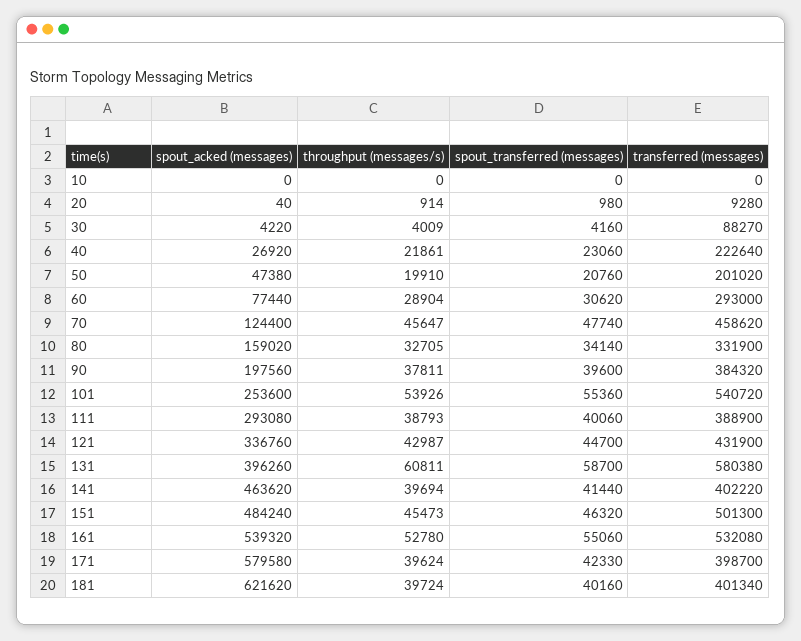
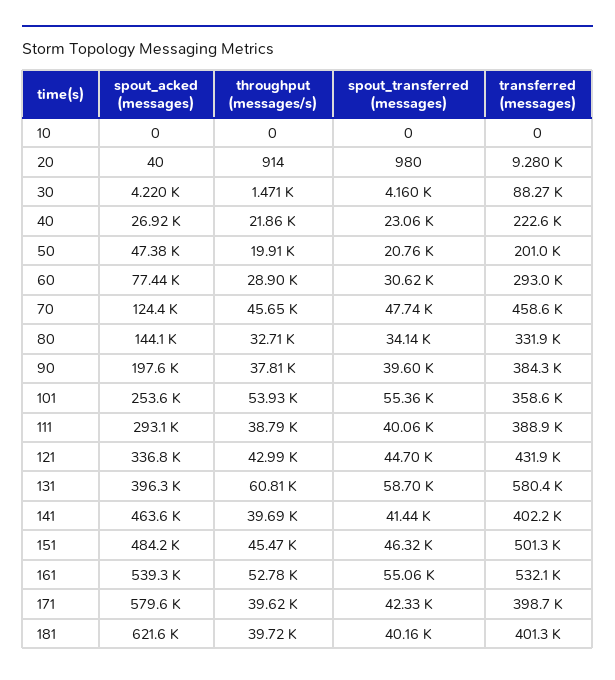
  {
    "spout_acked (messages)": {
      "10": 0,
      "20": 40,
      "30": 4220,
      "40": 26920,
      "50": 47380,
      "60": 77440,
      "70": 124400,
-     "80": 159020,
+     "80": 144100,
      "90": 197560,
      "101": 253600,
      "111": 293080,
      "121": 336760,
      "131": 396260,
      "141": 463620,
      "151": 484240,
      "161": 539320,
      "171": 579580,
      "181": 621620
    },
    "throughput (messages/s)": {
      "10": 0,
      "20": 914,
-     "30": 4009,
+     "30": 1471,
      "40": 21861,
      "50": 19910,
      "60": 28904,
      "70": 45647,
      "80": 32705,
      "90": 37811,
      "101": 53926,
      "111": 38793,
      "121": 42987,
      "131": 60811,
      "141": 39694,
      "151": 45473,
      "161": 52780,
      "171": 39624,
      "181": 39724
    },
    "spout_transferred (messages)": {
      "10": 0,
      "20": 980,
      "30": 4160,
      "40": 23060,
      "50": 20760,
      "60": 30620,
      "70": 47740,
      "80": 34140,
      "90": 39600,
      "101": 55360,
      "111": 40060,
      "121": 44700,
      "131": 58700,
      "141": 41440,
      "151": 46320,
      "161": 55060,
      "171": 42330,
      "181": 40160
    },
    "transferred (messages)": {
      "10": 0,
      "20": 9280,
      "30": 88270,
      "40": 222640,
      "50": 201020,
      "60": 293000,
      "70": 458620,
      "80": 331900,
      "90": 384320,
-     "101": 540720,
+     "101": 358600,
      "111": 388900,
      "121": 431900,
      "131": 580380,
      "141": 402220,
      "151": 501300,
      "161": 532080,
      "171": 398700,
      "181": 401340
    }
  }

